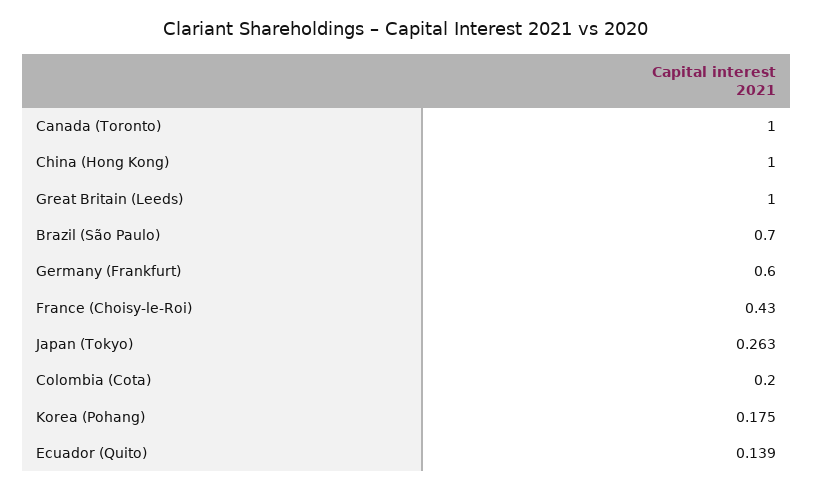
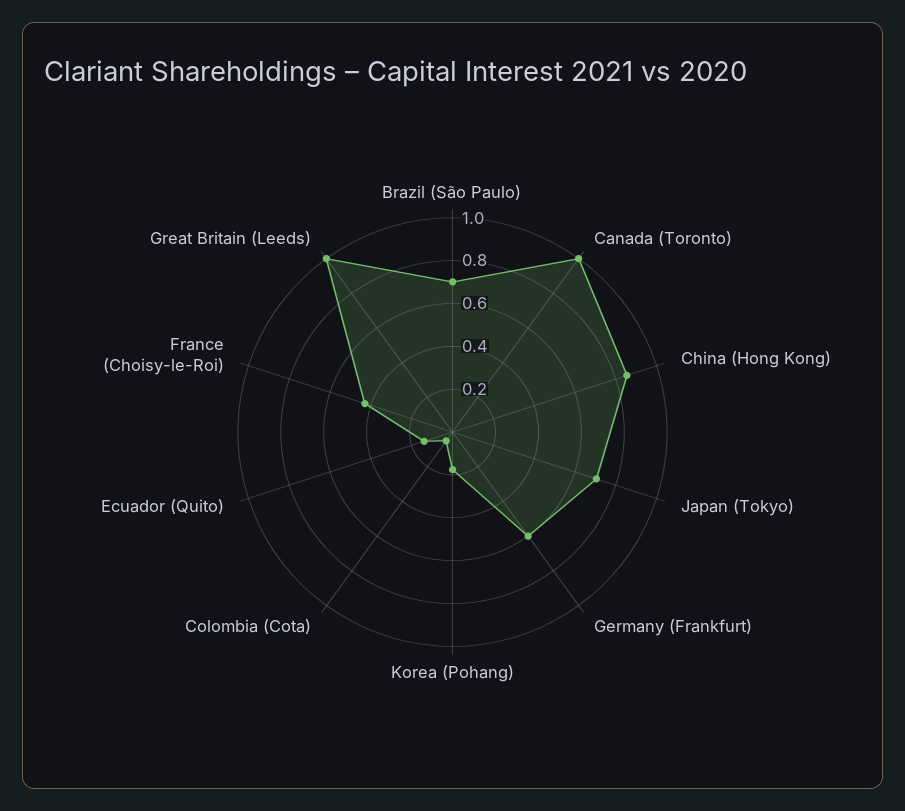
  {
    "Canada (Toronto)": 1,
-   "China (Hong Kong)": 1,
+   "China (Hong Kong)": 0.85,
    "Great Britain (Leeds)": 1,
    "Brazil (São Paulo)": 0.7,
    "Germany (Frankfurt)": 0.6,
    "France (Choisy-le-Roi)": 0.43,
-   "Japan (Tokyo)": 0.263,
+   "Japan (Tokyo)": 0.7,
-   "Colombia (Cota)": 0.2,
+   "Colombia (Cota)": 0.05,
    "Korea (Pohang)": 0.175,
    "Ecuador (Quito)": 0.139
  }

